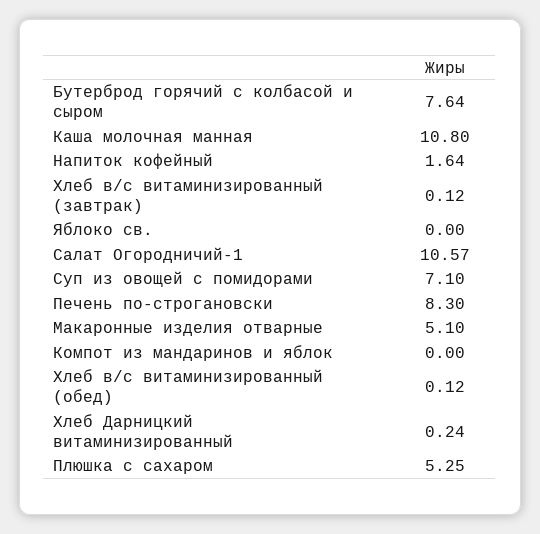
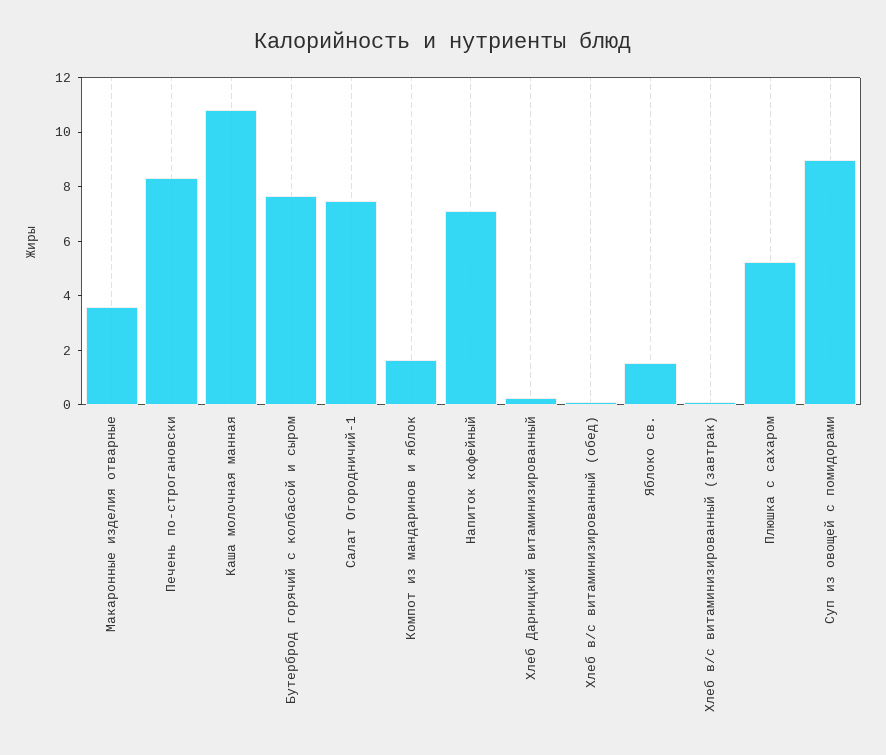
  {
    "Бутерброд горячий с колбасой и сыром": 7.64,
    "Каша молочная манная": 10.8,
-   "Напиток кофейный": 1.64,
+   "Напиток кофейный": 7,
    "Хлеб в/с витаминизированный (завтрак)": 0.12,
-   "Яблоко св.": 0,
+   "Яблоко св.": 1.5,
-   "Салат Огородничий-1": 10.57,
+   "Салат Огородничий-1": 7.5,
-   "Суп из овощей с помидорами": 7.1,
+   "Суп из овощей с помидорами": 9,
    "Печень по-строгановски": 8.3,
-   "Макаронные изделия отварные": 5.1,
+   "Макаронные изделия отварные": 3.5,
-   "Компот из мандаринов и яблок": 0,
+   "Компот из мандаринов и яблок": 1.5,
    "Хлеб в/с витаминизированный (обед)": 0.12,
    "Хлеб Дарницкий витаминизированный": 0.24,
    "Плюшка с сахаром": 5.25
  }

